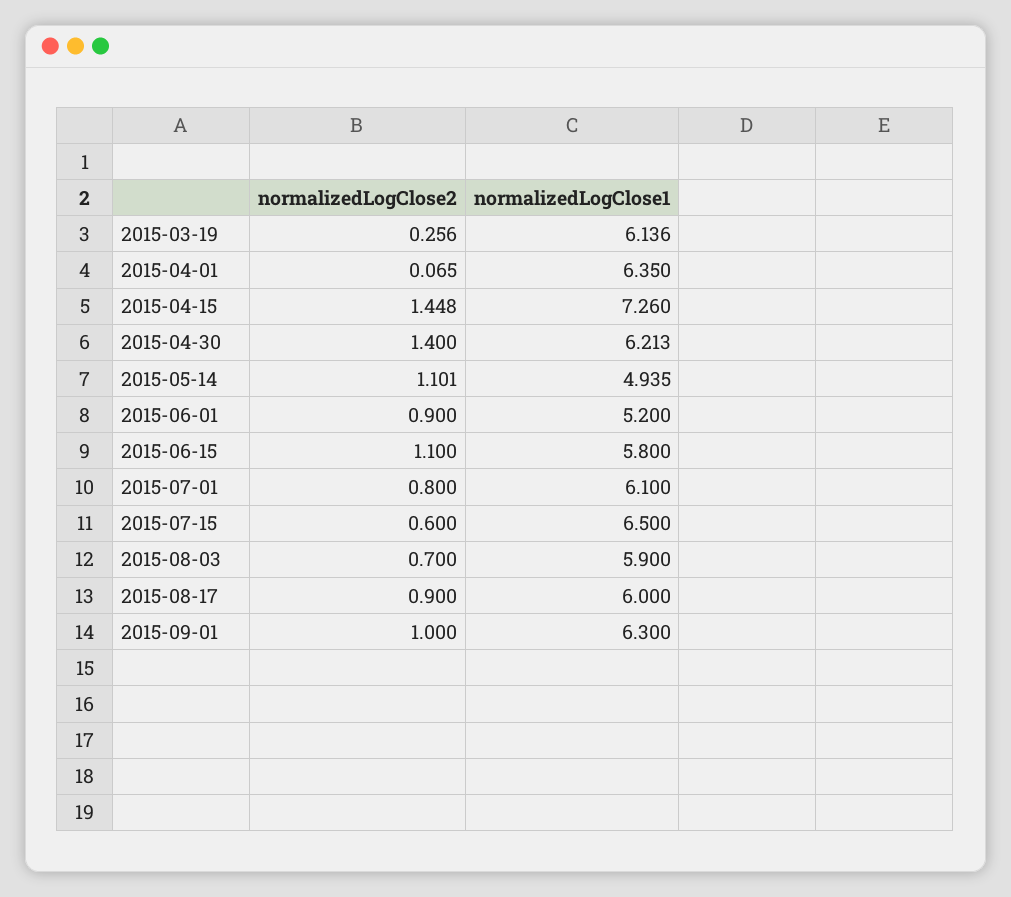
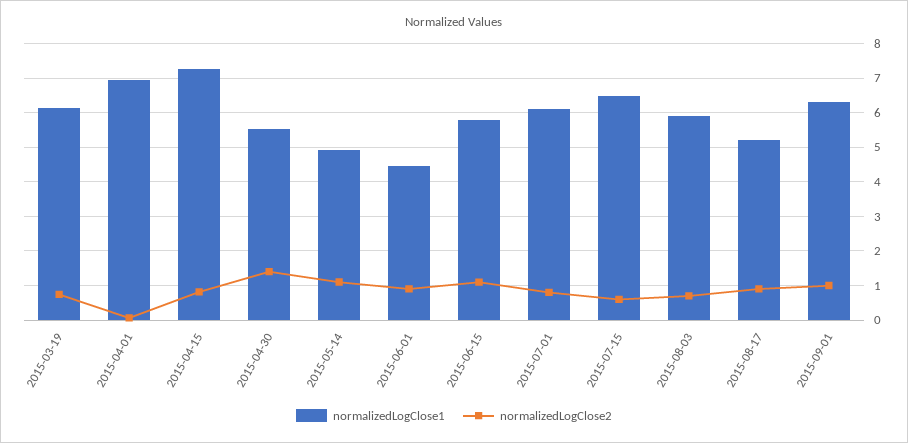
  {
    "normalizedLogClose2": {
-     "2015-03-19": 0.256,
+     "2015-03-19": 0.8,
      "2015-04-01": 0.065,
-     "2015-04-15": 1.448,
+     "2015-04-15": 0.8,
      "2015-04-30": 1.4,
      "2015-05-14": 1.101,
      "2015-06-01": 0.9,
      "2015-06-15": 1.1,
      "2015-07-01": 0.8,
      "2015-07-15": 0.6,
      "2015-08-03": 0.7,
      "2015-08-17": 0.9,
      "2015-09-01": 1
    },
    "normalizedLogClose1": {
      "2015-03-19": 6.136,
-     "2015-04-01": 6.35,
+     "2015-04-01": 7,
      "2015-04-15": 7.26,
-     "2015-04-30": 6.213,
+     "2015-04-30": 5.6,
      "2015-05-14": 4.935,
-     "2015-06-01": 5.2,
+     "2015-06-01": 4.4,
      "2015-06-15": 5.8,
      "2015-07-01": 6.1,
      "2015-07-15": 6.5,
      "2015-08-03": 5.9,
-     "2015-08-17": 6,
+     "2015-08-17": 5.2,
      "2015-09-01": 6.3
    }
  }

